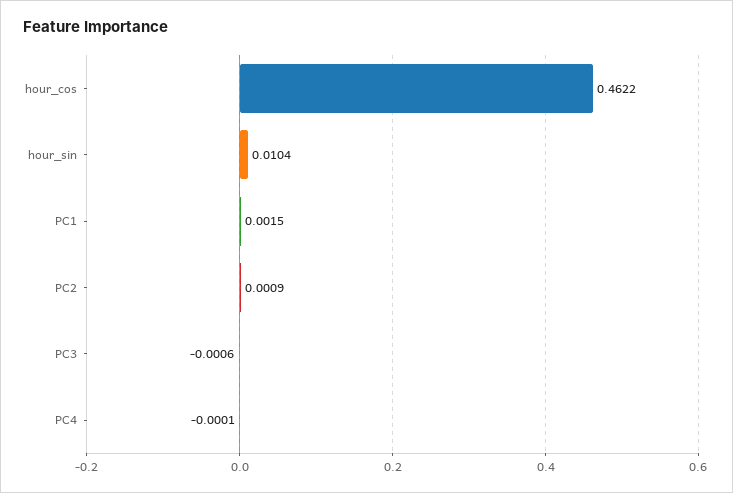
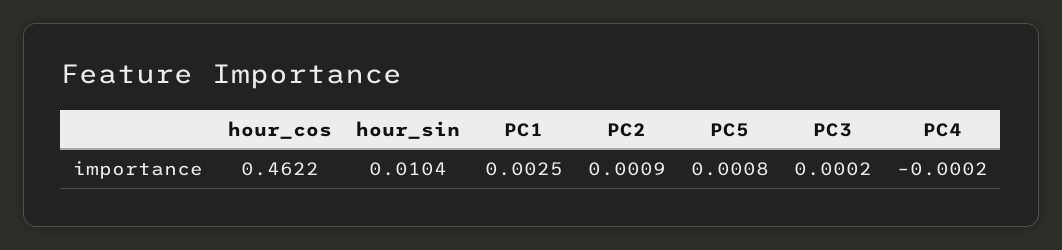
  {
    "hour_cos": 0.4622,
    "hour_sin": 0.0104,
-   "PC1": 0.0015,
+   "PC1": 0.0025,
    "PC2": 0.0009,
-   "PC3": -0.0006,
+   "PC3": 0.0002,
-   "PC4": -0.0001
+   "PC4": -0.0002,
+   "PC5": 0.0008
  }

